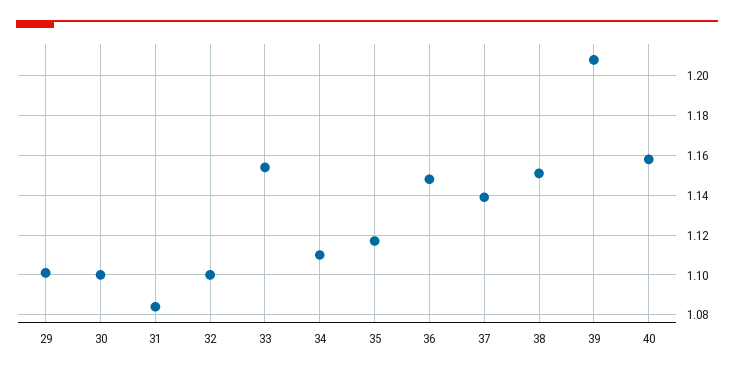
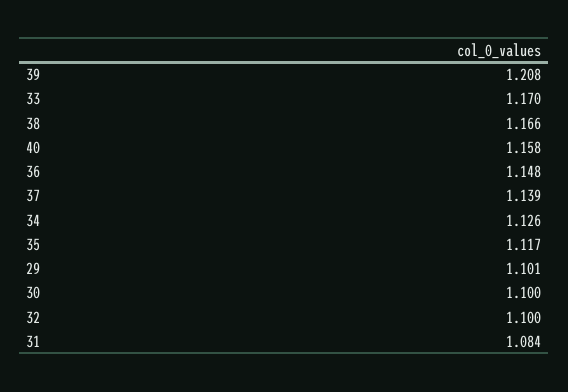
  {
    "29": 1.101,
    "30": 1.1,
    "31": 1.084,
    "32": 1.1,
-   "33": 1.155,
+   "33": 1.17,
-   "34": 1.11,
+   "34": 1.126,
    "35": 1.117,
    "36": 1.148,
    "37": 1.139,
-   "38": 1.15,
+   "38": 1.166,
    "39": 1.208,
    "40": 1.158
  }

